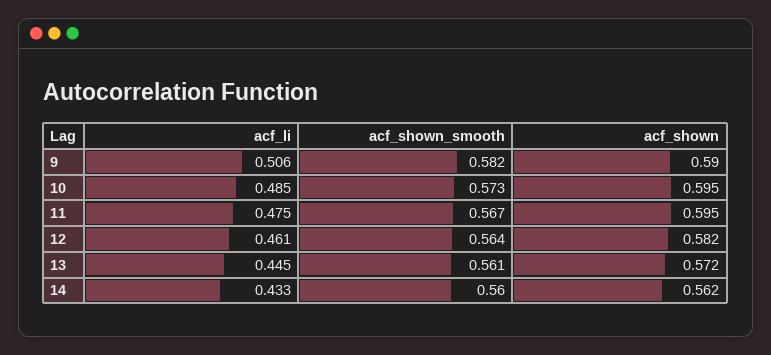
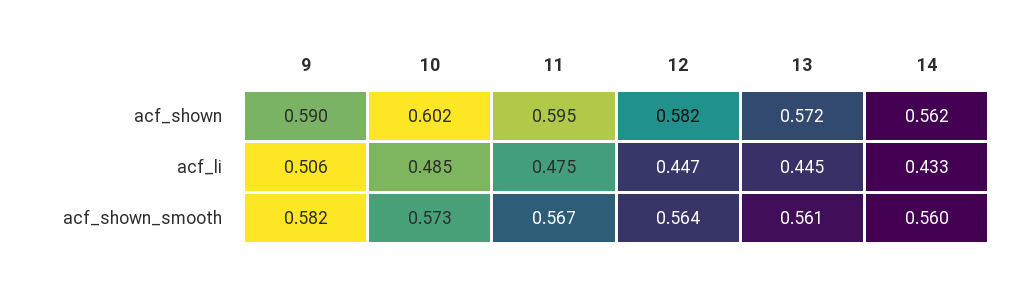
  {
    "acf_li": {
      "9": 0.506,
      "10": 0.485,
      "11": 0.475,
-     "12": 0.461,
+     "12": 0.447,
      "13": 0.445,
      "14": 0.433
    },
    "acf_shown_smooth": {
      "9": 0.582,
      "10": 0.573,
      "11": 0.567,
      "12": 0.564,
      "13": 0.561,
      "14": 0.56
    },
    "acf_shown": {
      "9": 0.59,
-     "10": 0.595,
+     "10": 0.602,
      "11": 0.595,
      "12": 0.582,
      "13": 0.572,
      "14": 0.562
    }
  }

